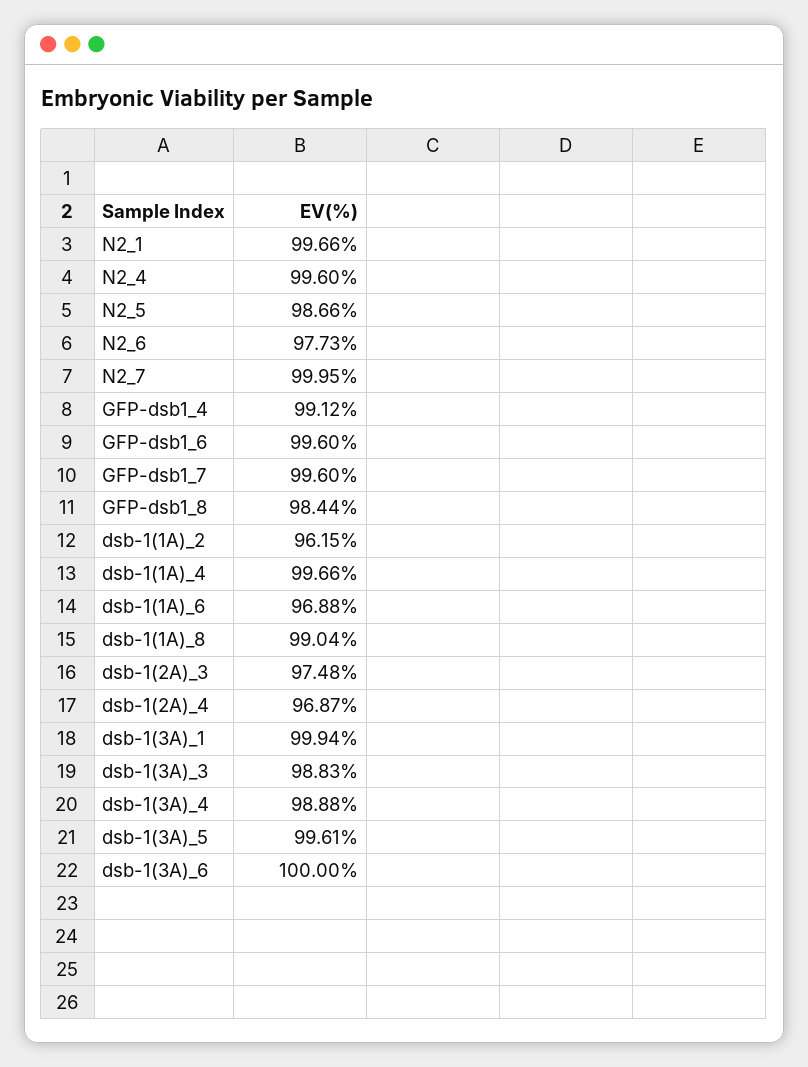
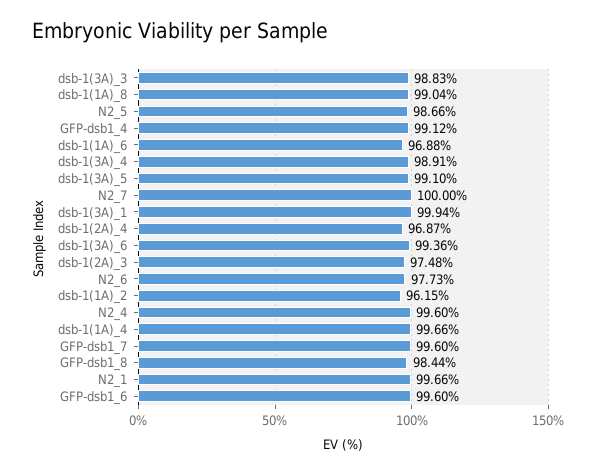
  {
    "N2_1": 99.66,
    "N2_4": 99.6,
    "N2_5": 98.66,
    "N2_6": 97.73,
-   "N2_7": 99.95,
+   "N2_7": 100,
    "GFP-dsb1_4": 99.12,
    "GFP-dsb1_6": 99.6,
    "GFP-dsb1_7": 99.6,
    "GFP-dsb1_8": 98.44,
    "dsb-1(1A)_2": 96.15,
    "dsb-1(1A)_4": 99.66,
    "dsb-1(1A)_6": 96.88,
    "dsb-1(1A)_8": 99.04,
    "dsb-1(2A)_3": 97.48,
    "dsb-1(2A)_4": 96.87,
    "dsb-1(3A)_1": 99.94,
    "dsb-1(3A)_3": 98.83,
-   "dsb-1(3A)_4": 98.88,
+   "dsb-1(3A)_4": 98.91,
-   "dsb-1(3A)_5": 99.61,
+   "dsb-1(3A)_5": 99.1,
-   "dsb-1(3A)_6": 100
+   "dsb-1(3A)_6": 99.36
  }

